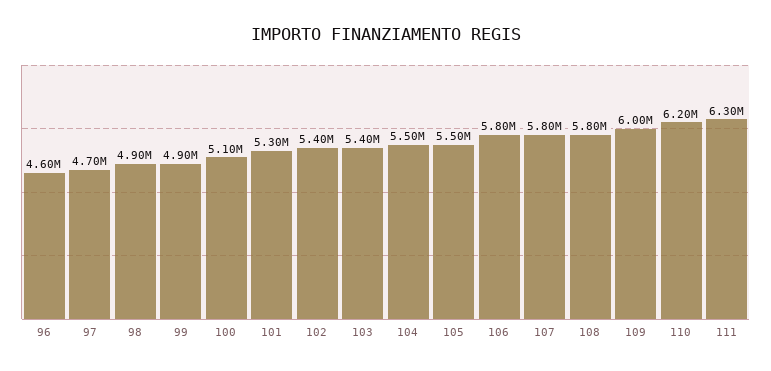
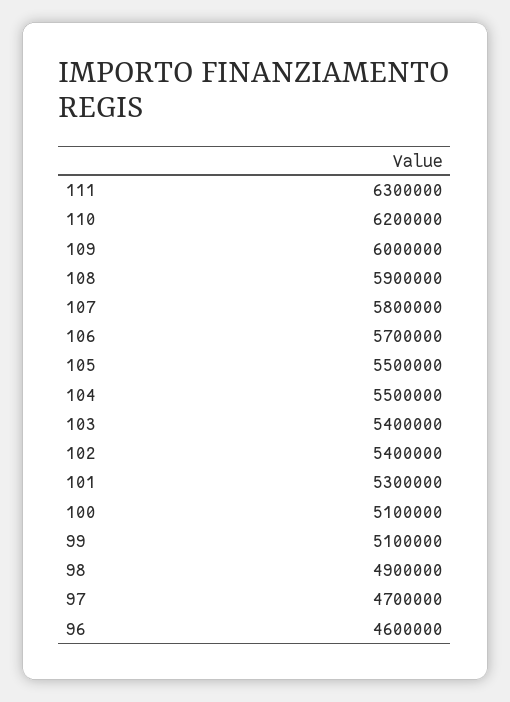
  {
    "96": 4600000,
    "97": 4700000,
    "98": 4900000,
-   "99": 4900000,
+   "99": 5100000,
    "100": 5100000,
    "101": 5300000,
    "102": 5400000,
    "103": 5400000,
    "104": 5500000,
    "105": 5500000,
-   "106": 5800000,
+   "106": 5700000,
    "107": 5800000,
-   "108": 5800000,
+   "108": 5900000,
    "109": 6000000,
    "110": 6200000,
    "111": 6300000
  }

